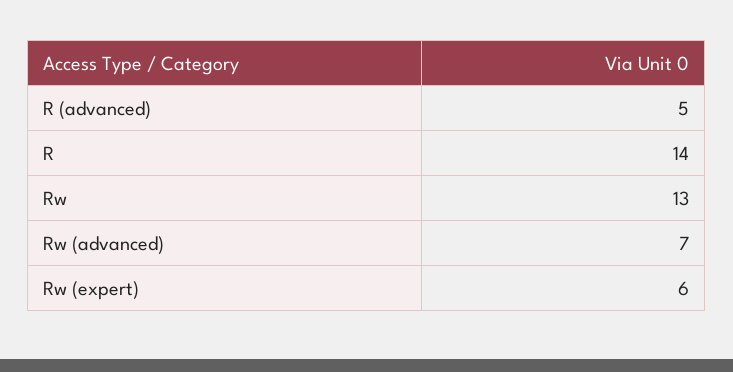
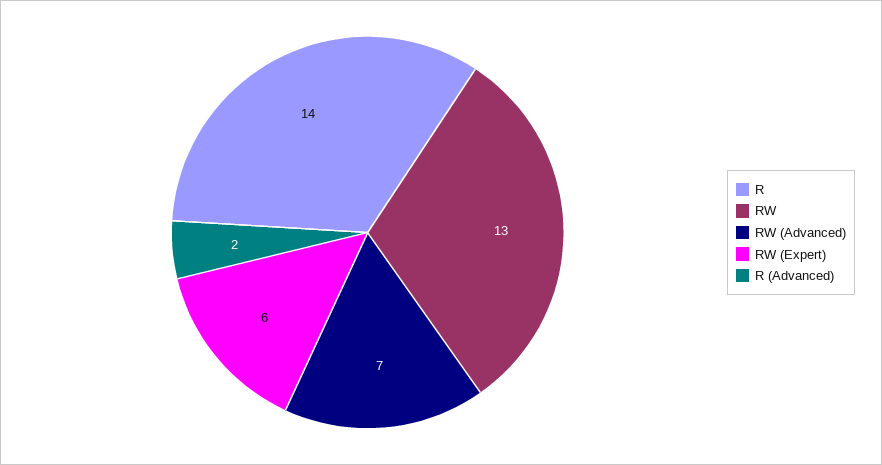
  {
-   "R (advanced)": 5,
+   "R (advanced)": 2,
    "R": 14,
    "Rw": 13,
    "Rw (advanced)": 7,
    "Rw (expert)": 6
  }

